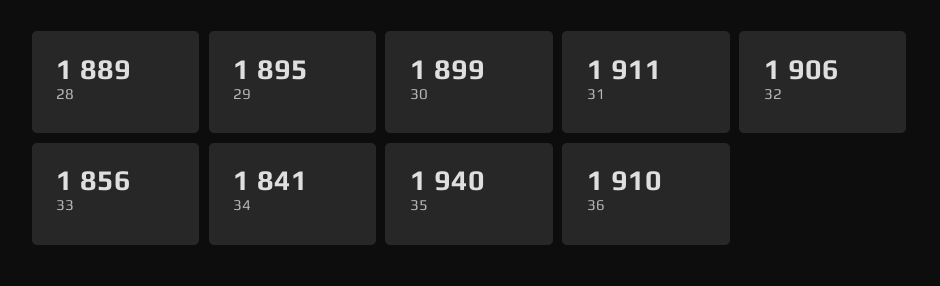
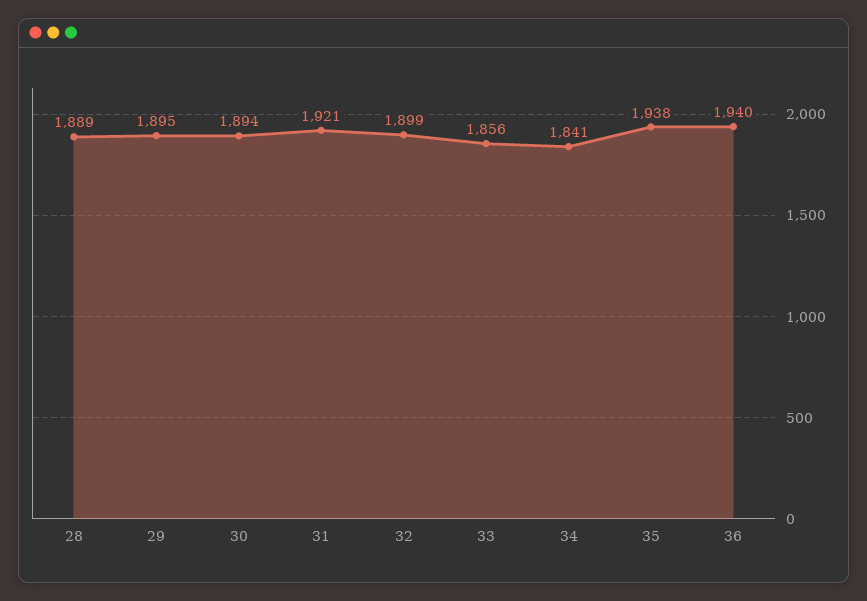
  {
    "28": 1889,
    "29": 1895,
-   "30": 1899,
+   "30": 1894,
-   "31": 1911,
+   "31": 1921,
-   "32": 1906,
+   "32": 1899,
    "33": 1856,
    "34": 1841,
-   "35": 1940,
+   "35": 1938,
-   "36": 1910
+   "36": 1940
  }

